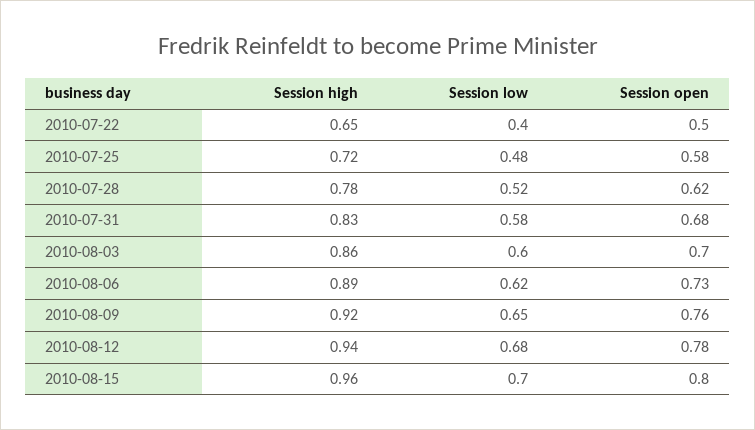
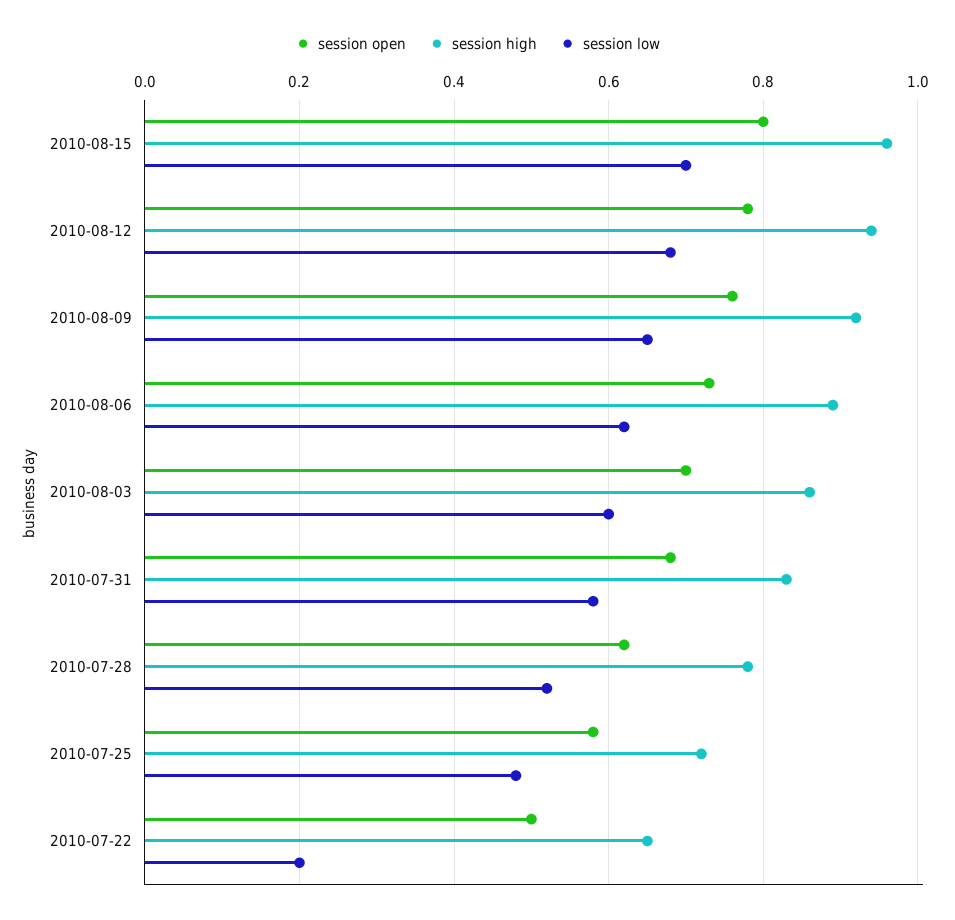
  {
    "Session high": {
      "2010-07-22": 0.65,
      "2010-07-25": 0.72,
      "2010-07-28": 0.78,
      "2010-07-31": 0.83,
      "2010-08-03": 0.86,
      "2010-08-06": 0.89,
      "2010-08-09": 0.92,
      "2010-08-12": 0.94,
      "2010-08-15": 0.96
    },
    "Session low": {
-     "2010-07-22": 0.4,
+     "2010-07-22": 0.2,
      "2010-07-25": 0.48,
      "2010-07-28": 0.52,
      "2010-07-31": 0.58,
      "2010-08-03": 0.6,
      "2010-08-06": 0.62,
      "2010-08-09": 0.65,
      "2010-08-12": 0.68,
      "2010-08-15": 0.7
    },
    "Session open": {
      "2010-07-22": 0.5,
      "2010-07-25": 0.58,
      "2010-07-28": 0.62,
      "2010-07-31": 0.68,
      "2010-08-03": 0.7,
      "2010-08-06": 0.73,
      "2010-08-09": 0.76,
      "2010-08-12": 0.78,
      "2010-08-15": 0.8
    }
  }

